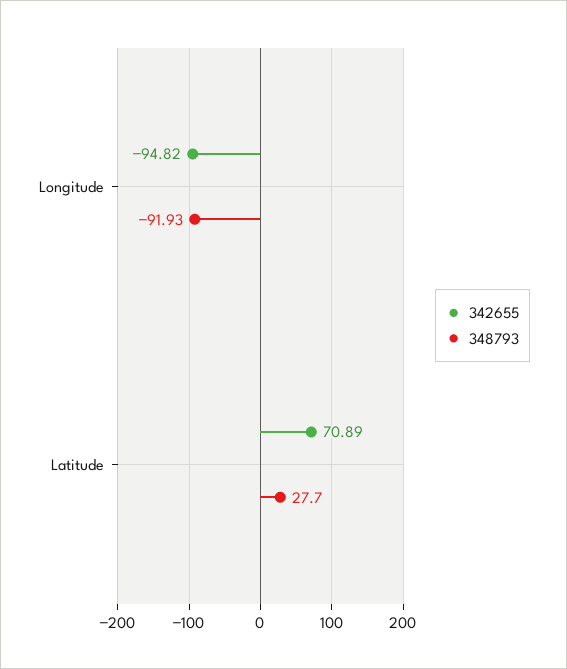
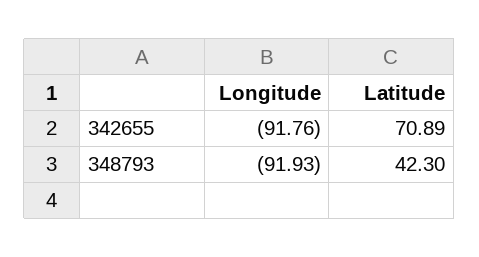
  {
    "342655": {
-     "Longitude": -94.82,
+     "Longitude": -91.76,
      "Latitude": 70.89
    },
    "348793": {
      "Longitude": -91.93,
-     "Latitude": 27.7
+     "Latitude": 42.3
    }
  }

